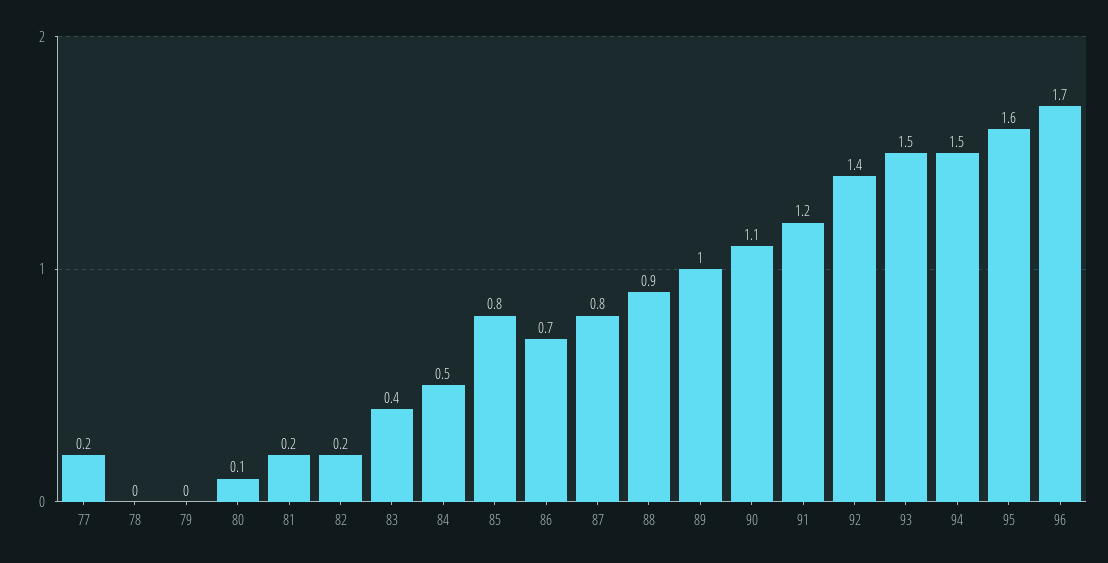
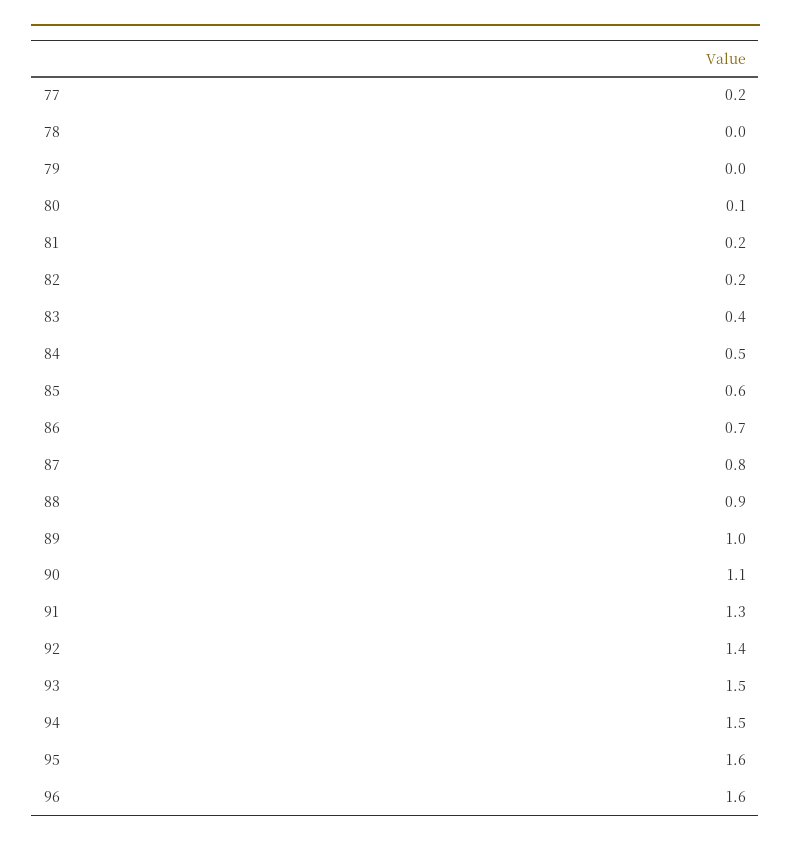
  {
    "77": 0.2,
    "78": 0,
    "79": 0,
    "80": 0.1,
    "81": 0.2,
    "82": 0.2,
    "83": 0.4,
    "84": 0.5,
-   "85": 0.8,
+   "85": 0.6,
    "86": 0.7,
    "87": 0.8,
    "88": 0.9,
    "89": 1,
    "90": 1.1,
-   "91": 1.2,
+   "91": 1.3,
    "92": 1.4,
    "93": 1.5,
    "94": 1.5,
    "95": 1.6,
-   "96": 1.7
+   "96": 1.6
  }

